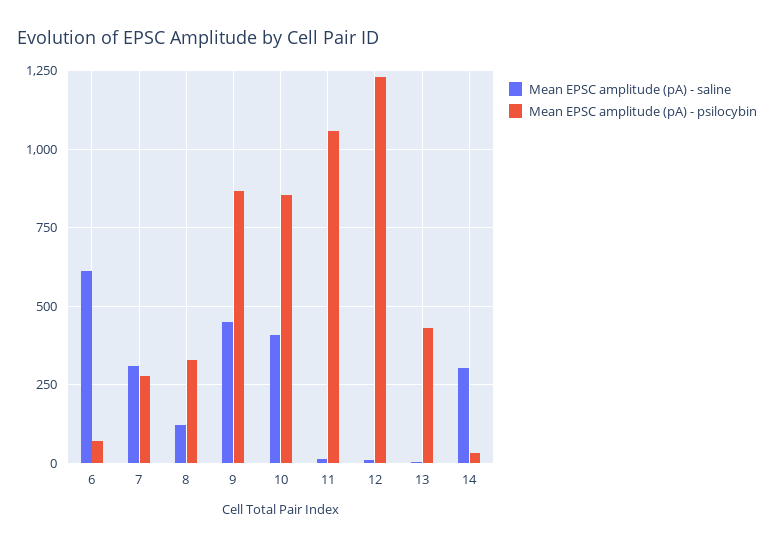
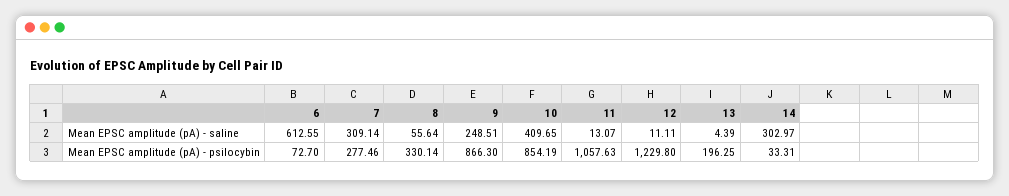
  {
    "Mean EPSC amplitude (pA) - saline": {
      "6": 612.55,
      "7": 309.14,
-     "8": 125,
+     "8": 55.64,
-     "9": 450,
+     "9": 248.51,
      "10": 409.65,
      "11": 13.07,
      "12": 11.11,
      "13": 4.39,
      "14": 302.97
    },
    "Mean EPSC amplitude (pA) - psilocybin": {
      "6": 72.7,
      "7": 277.46,
      "8": 330.14,
      "9": 866.3,
      "10": 854.19,
      "11": 1057.63,
      "12": 1229.8,
-     "13": 425,
+     "13": 196.25,
      "14": 33.31
    }
  }

